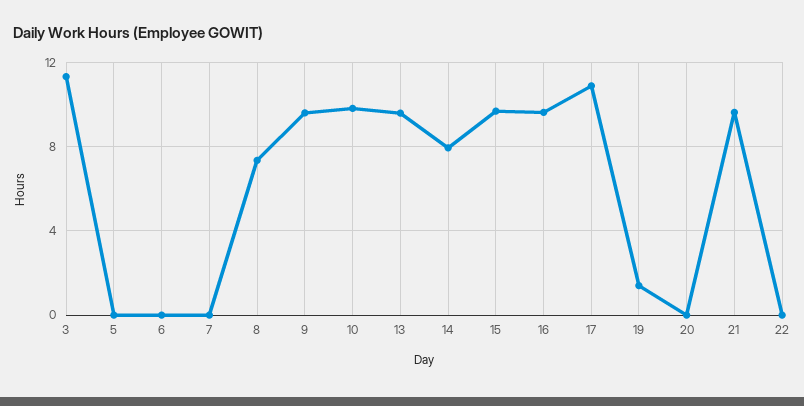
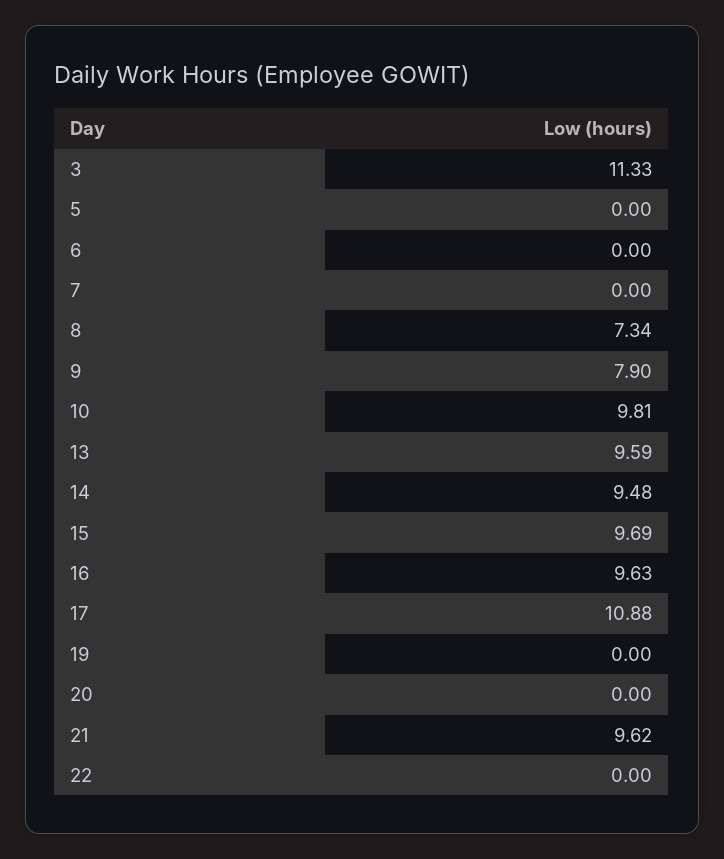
  {
    "3": 11.33,
    "5": 0,
    "6": 0,
    "7": 0,
    "8": 7.34,
-   "9": 9.5,
+   "9": 7.9,
    "10": 9.81,
    "13": 9.59,
-   "14": 8,
+   "14": 9.48,
    "15": 9.69,
    "16": 9.63,
    "17": 10.88,
-   "19": 1.5,
+   "19": 0,
    "20": 0,
    "21": 9.62,
    "22": 0
  }

